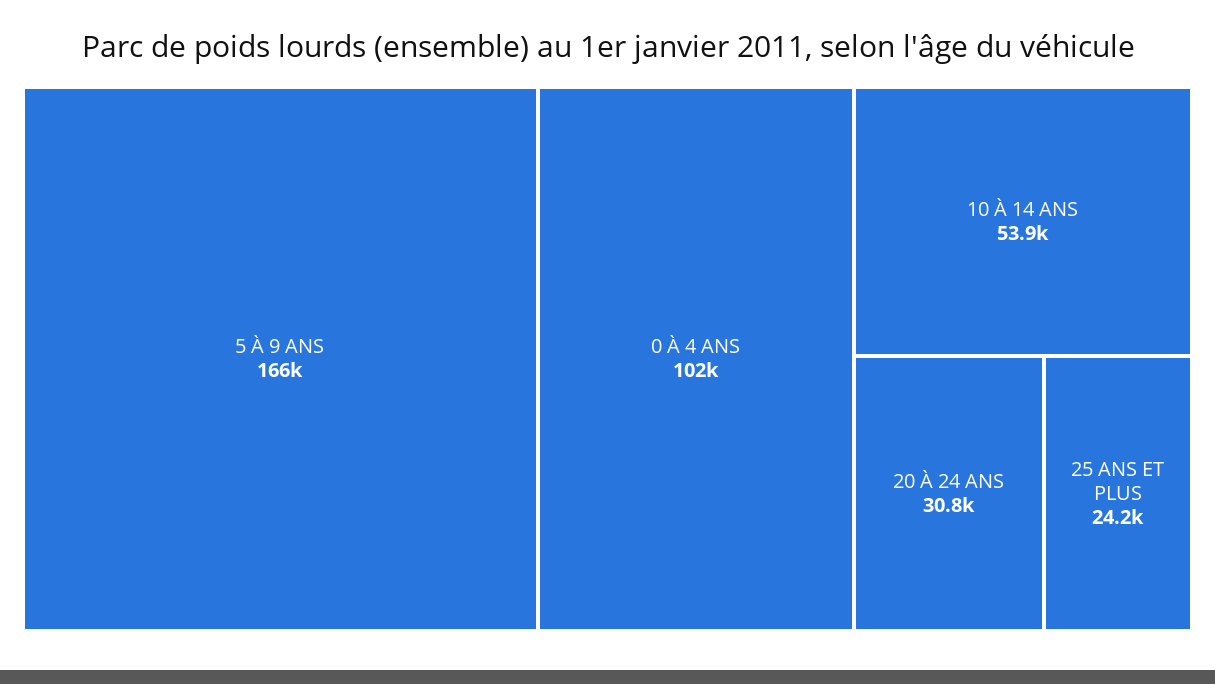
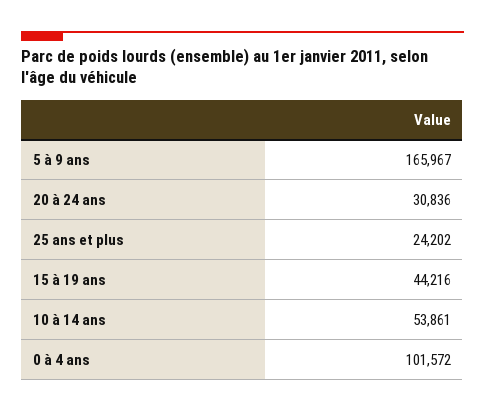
  {
    "5 À 9 ANS": 165967,
    "0 À 4 ANS": 101572,
    "10 À 14 ANS": 53861,
    "20 À 24 ANS": 30836,
-   "25 ANS ET PLUS": 24202
+   "25 ANS ET PLUS": 24202,
+   "15 à 19 ans": 44216
  }

